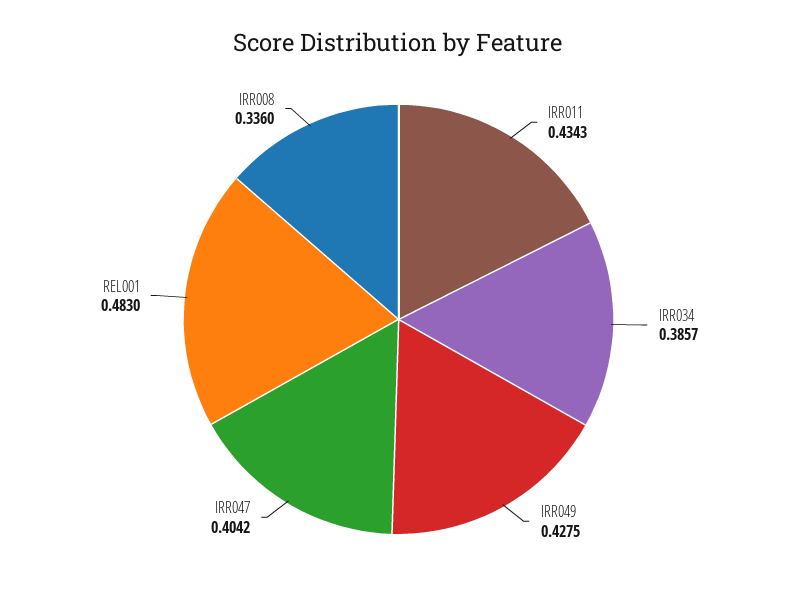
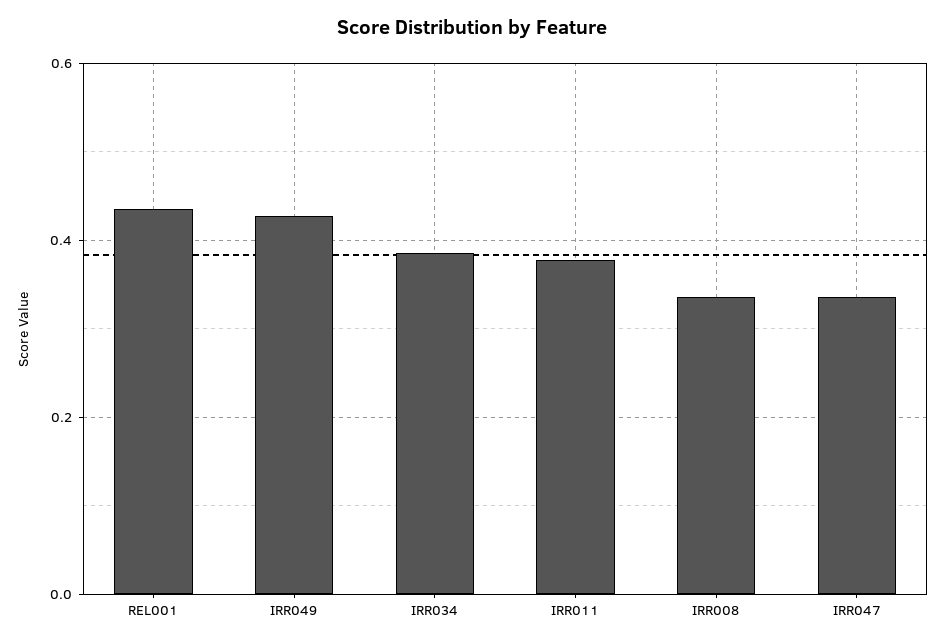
  {
-   "IRR011": 0.4343,
+   "IRR011": 0.38,
    "IRR034": 0.3857,
    "IRR049": 0.4275,
-   "IRR047": 0.4042,
+   "IRR047": 0.34,
-   "REL001": 0.483,
+   "REL001": 0.44,
    "IRR008": 0.336
  }

